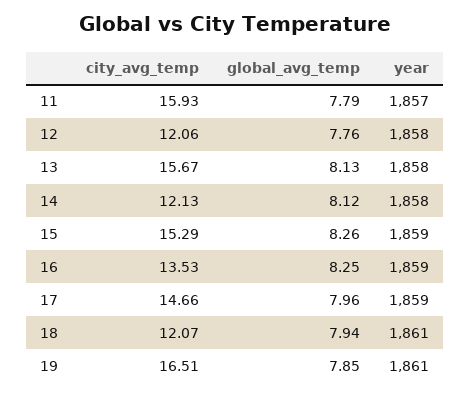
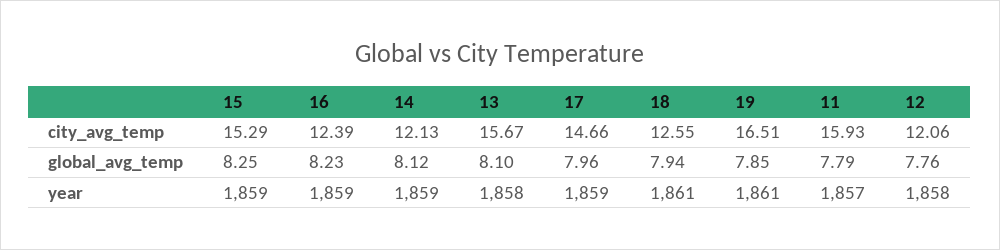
  {
    "city_avg_temp": {
      "11": 15.93,
      "12": 12.06,
      "13": 15.67,
      "14": 12.13,
      "15": 15.29,
-     "16": 13.53,
+     "16": 12.39,
      "17": 14.66,
-     "18": 12.07,
+     "18": 12.55,
      "19": 16.51
    },
    "global_avg_temp": {
      "11": 7.79,
      "12": 7.76,
-     "13": 8.13,
+     "13": 8.1,
      "14": 8.12,
-     "15": 8.26,
+     "15": 8.25,
-     "16": 8.25,
+     "16": 8.23,
      "17": 7.96,
      "18": 7.94,
      "19": 7.85
    },
    "year": {
      "11": 1857,
      "12": 1858,
      "13": 1858,
-     "14": 1858,
+     "14": 1859,
      "15": 1859,
      "16": 1859,
      "17": 1859,
      "18": 1861,
      "19": 1861
    }
  }

